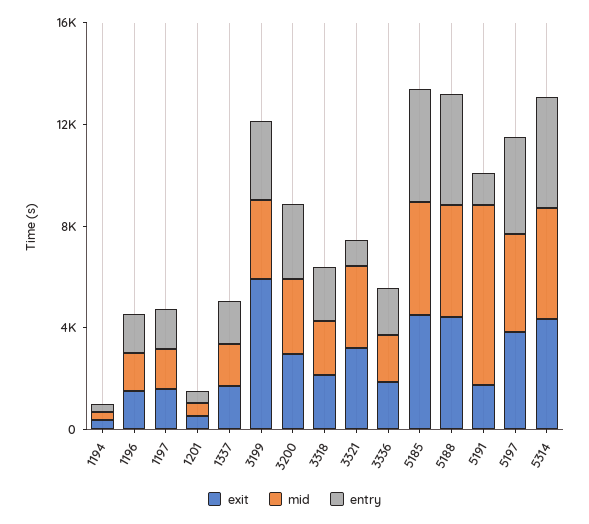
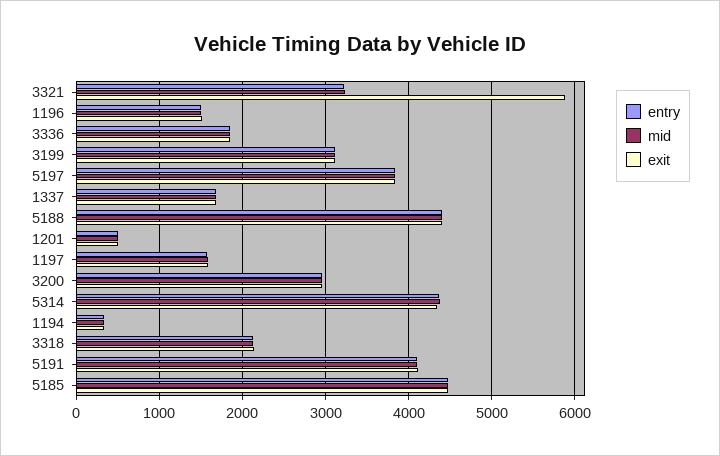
  {
    "exit": {
      "1194": 300,
      "1196": 1500,
      "1197": 1600,
      "1201": 500,
      "1337": 1700,
-     "3199": 6000,
+     "3199": 3100,
      "3200": 3000,
      "3318": 2100,
-     "3321": 3000,
+     "3321": 5900,
      "3336": 1900,
      "5185": 4500,
      "5188": 4400,
-     "5191": 2000,
+     "5191": 4100,
      "5197": 3800,
      "5314": 4300
    },
    "mid": {
      "1194": 300,
      "1196": 1500,
      "1197": 1600,
      "1201": 500,
      "1337": 1700,
      "3199": 3100,
      "3200": 3000,
      "3318": 2100,
      "3321": 3200,
      "3336": 1900,
      "5185": 4500,
      "5188": 4400,
-     "5191": 7000,
+     "5191": 4100,
      "5197": 3800,
      "5314": 4400
    },
    "entry": {
      "1194": 300,
      "1196": 1500,
      "1197": 1600,
      "1201": 500,
      "1337": 1700,
      "3199": 3100,
      "3200": 3000,
      "3318": 2100,
-     "3321": 1000,
+     "3321": 3200,
      "3336": 1800,
      "5185": 4500,
      "5188": 4400,
-     "5191": 1000,
+     "5191": 4100,
      "5197": 3800,
      "5314": 4400
    }
  }

